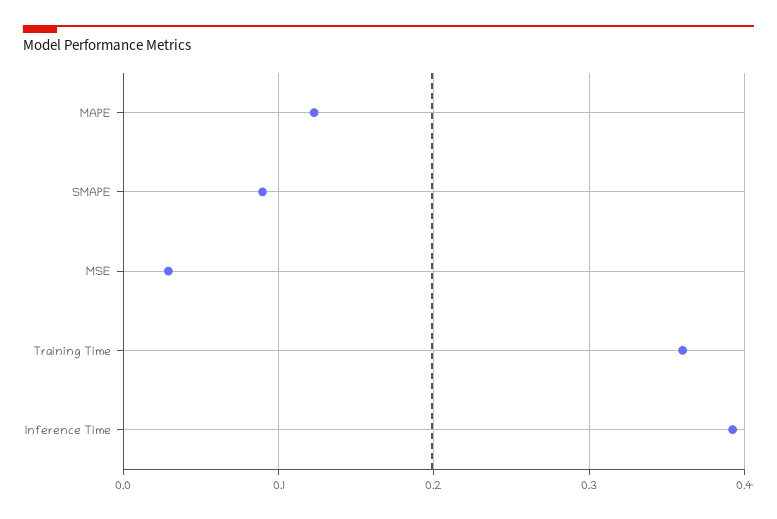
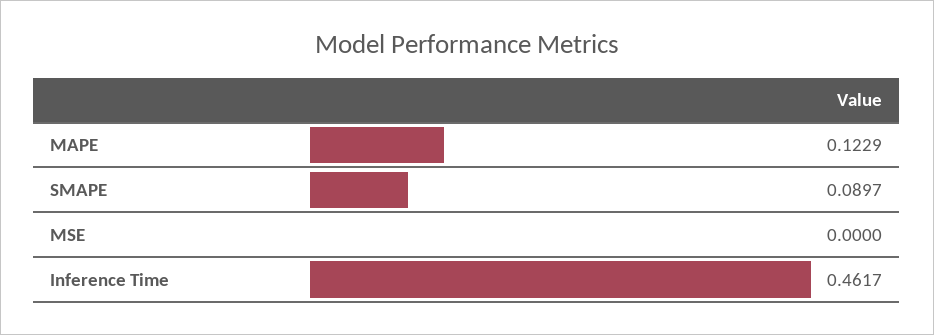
  {
    "MAPE": 0.1229,
    "SMAPE": 0.0897,
-   "MSE": 0.03,
+   "MSE": 0,
-   "Training Time": 0.36,
-   "Inference Time": 0.39
+   "Inference Time": 0.4617
  }

